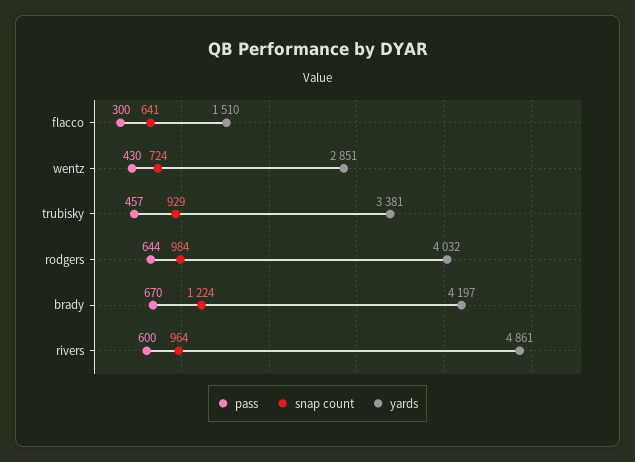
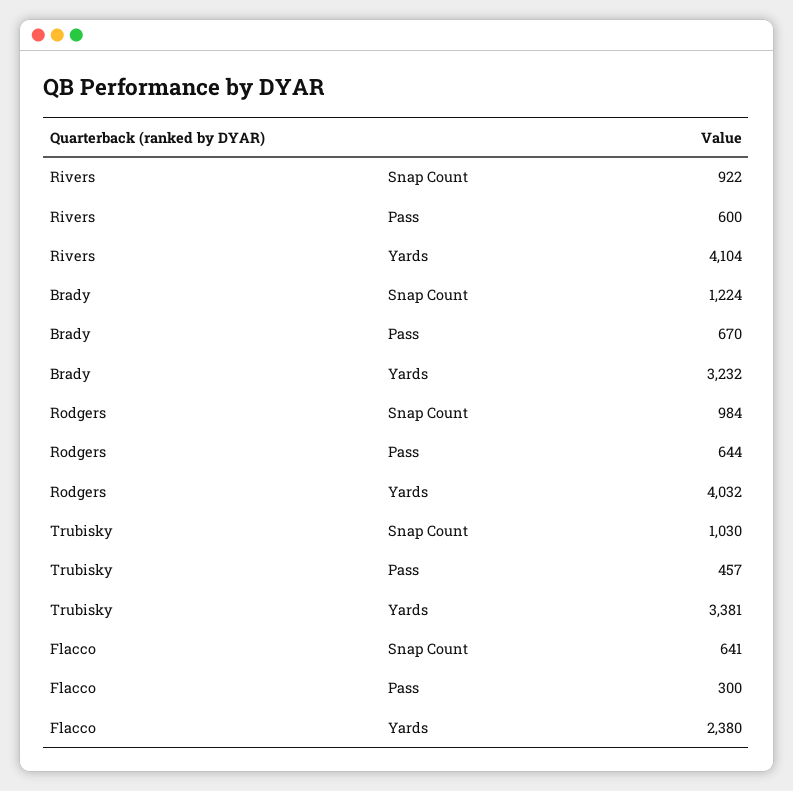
  {
    "pass": {
      "flacco": 300,
-     "wentz": 430,
      "trubisky": 457,
      "rodgers": 644,
      "brady": 670,
      "rivers": 600
    },
    "snap count": {
      "flacco": 641,
-     "wentz": 724,
-     "trubisky": 929,
+     "trubisky": 1030,
      "rodgers": 984,
      "brady": 1224,
-     "rivers": 964
+     "rivers": 922
    },
    "yards": {
-     "flacco": 1510,
+     "flacco": 2380,
-     "wentz": 2851,
      "trubisky": 3381,
      "rodgers": 4032,
-     "brady": 4197,
+     "brady": 3232,
-     "rivers": 4861
+     "rivers": 4104
    }
  }

